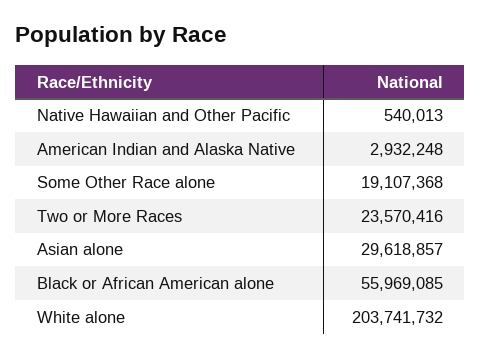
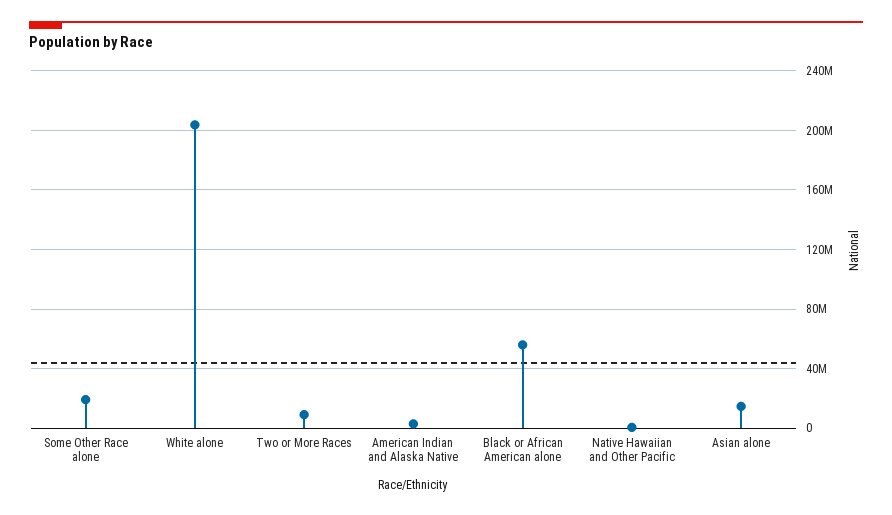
  {
    "Native Hawaiian and Other Pacific": 540013,
    "American Indian and Alaska Native": 2932248,
    "Some Other Race alone": 19107368,
-   "Two or More Races": 23570416,
+   "Two or More Races": 10000000,
-   "Asian alone": 29618857,
+   "Asian alone": 15000000,
    "Black or African American alone": 55969085,
    "White alone": 203741732
  }

